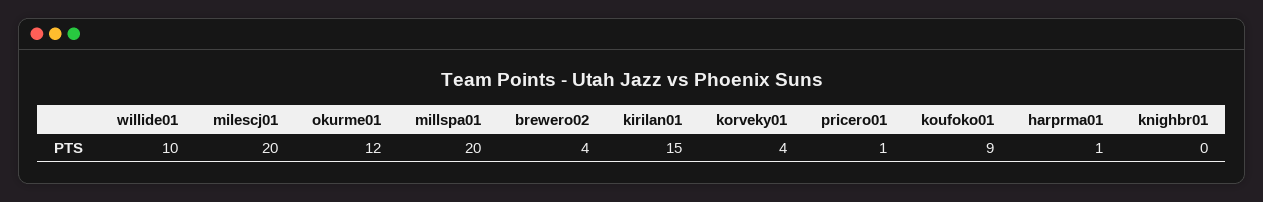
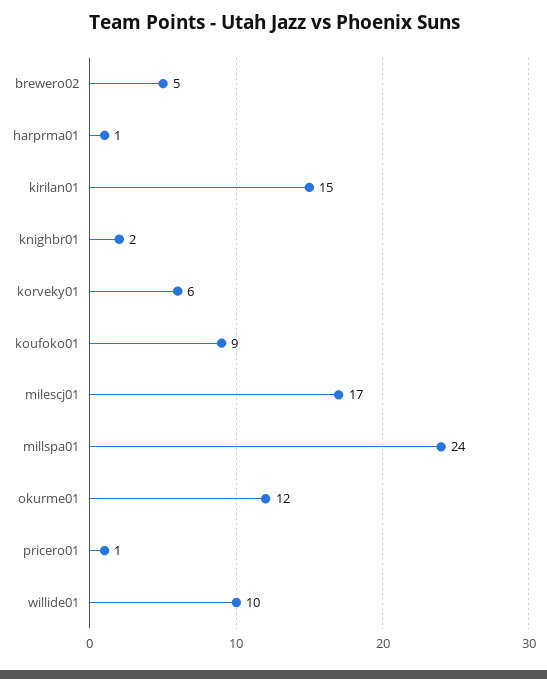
  {
    "willide01": 10,
-   "milescj01": 20,
+   "milescj01": 17,
    "okurme01": 12,
-   "millspa01": 20,
+   "millspa01": 24,
-   "brewero02": 4,
+   "brewero02": 5,
    "kirilan01": 15,
-   "korveky01": 4,
+   "korveky01": 6,
    "pricero01": 1,
    "koufoko01": 9,
    "harprma01": 1,
-   "knighbr01": 0
+   "knighbr01": 2
  }

